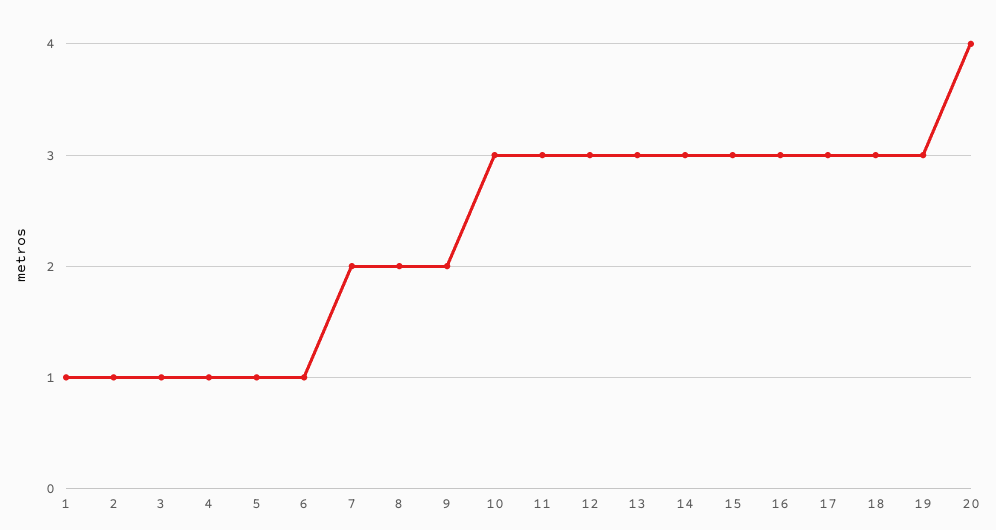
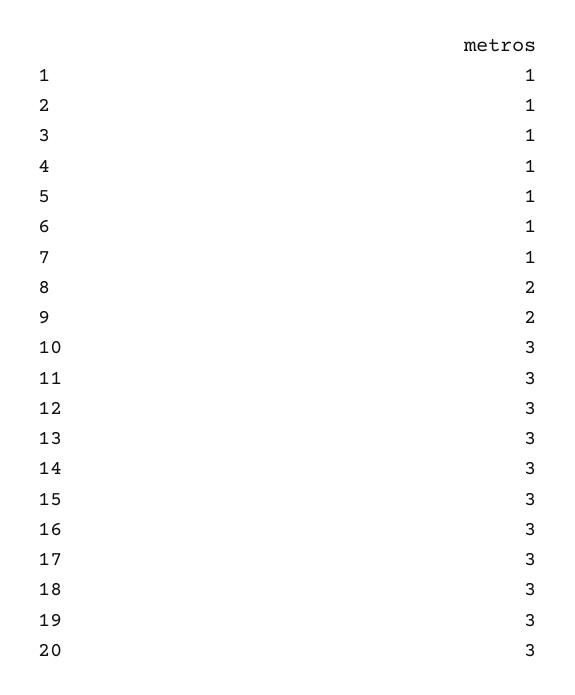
  {
    "1": 1,
    "2": 1,
    "3": 1,
    "4": 1,
    "5": 1,
    "6": 1,
-   "7": 2,
+   "7": 1,
    "8": 2,
    "9": 2,
    "10": 3,
    "11": 3,
    "12": 3,
    "13": 3,
    "14": 3,
    "15": 3,
    "16": 3,
    "17": 3,
    "18": 3,
    "19": 3,
-   "20": 4
+   "20": 3
  }

